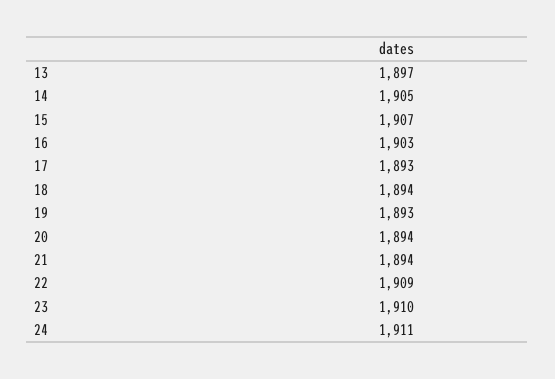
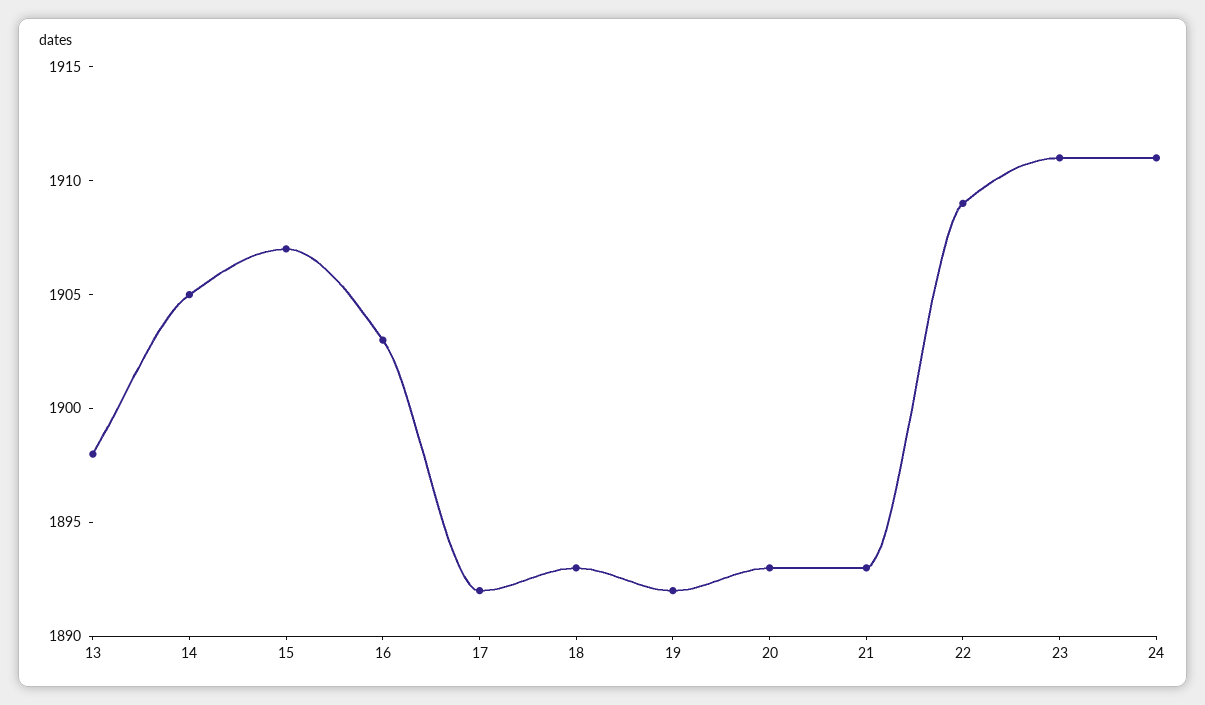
  {
-   "13": 1897,
+   "13": 1898,
    "14": 1905,
    "15": 1907,
    "16": 1903,
-   "17": 1893,
+   "17": 1892,
-   "18": 1894,
+   "18": 1893,
-   "19": 1893,
+   "19": 1892,
-   "20": 1894,
+   "20": 1893,
-   "21": 1894,
+   "21": 1893,
    "22": 1909,
-   "23": 1910,
+   "23": 1911,
    "24": 1911
  }

